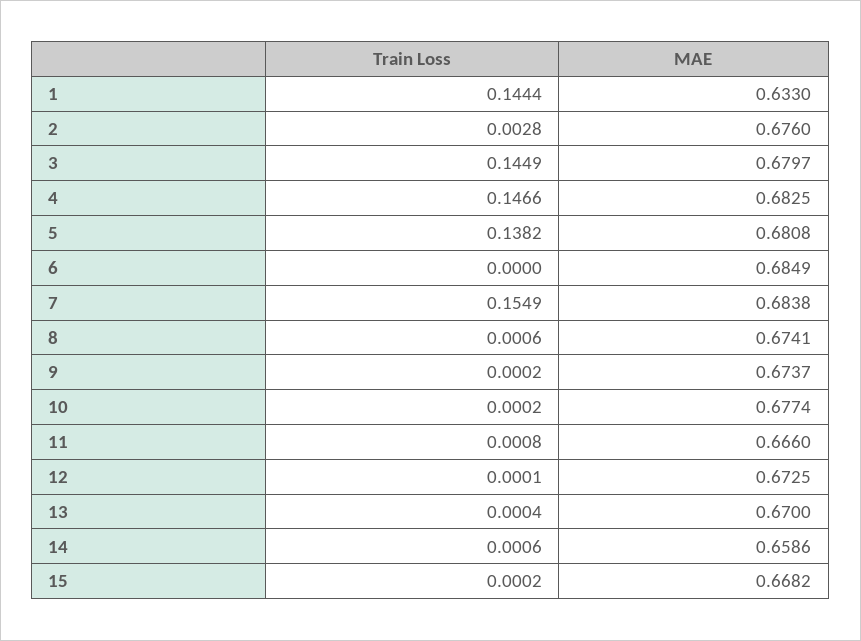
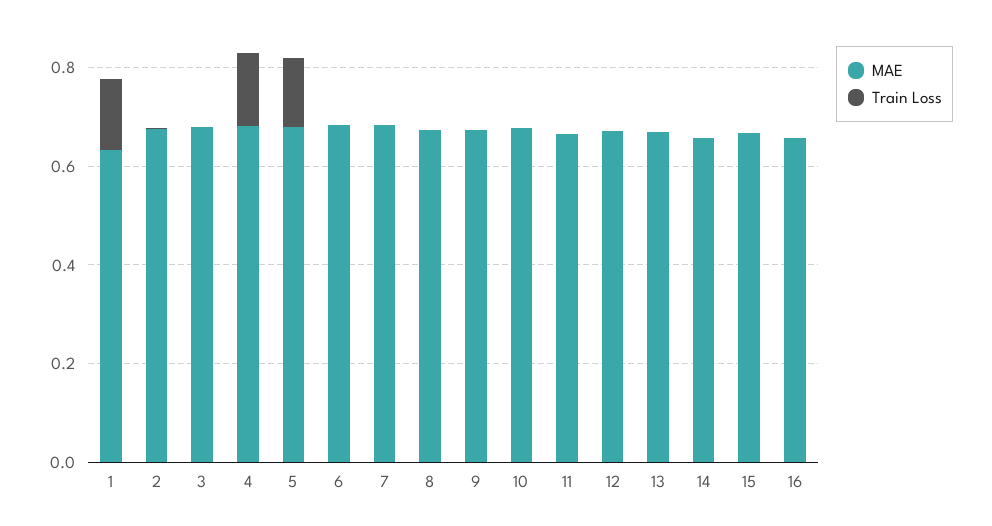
  {
    "Train Loss": {
      "1": 0.1444,
      "2": 0.0028,
-     "3": 0.1449,
+     "3": 0,
      "4": 0.1466,
      "5": 0.1382,
      "6": 0,
-     "7": 0.1549,
+     "7": 0,
      "8": 0.0006,
      "9": 0.0002,
      "10": 0.0002,
      "11": 0.0008,
      "12": 0.0001,
      "13": 0.0004,
      "14": 0.0006,
-     "15": 0.0002
+     "15": 0.0002,
+     "16": 0
    },
    "MAE": {
      "1": 0.633,
      "2": 0.676,
      "3": 0.6797,
      "4": 0.6825,
      "5": 0.6808,
      "6": 0.6849,
      "7": 0.6838,
      "8": 0.6741,
      "9": 0.6737,
      "10": 0.6774,
      "11": 0.666,
      "12": 0.6725,
      "13": 0.67,
      "14": 0.6586,
-     "15": 0.6682
+     "15": 0.6682,
+     "16": 0.65
    }
  }

